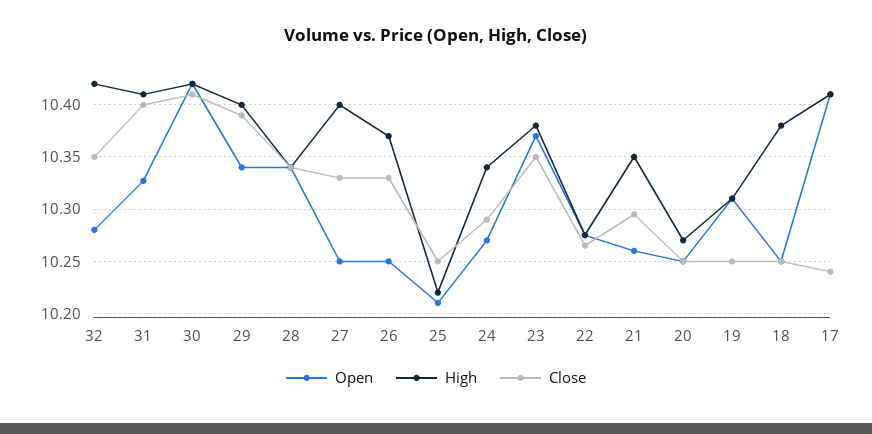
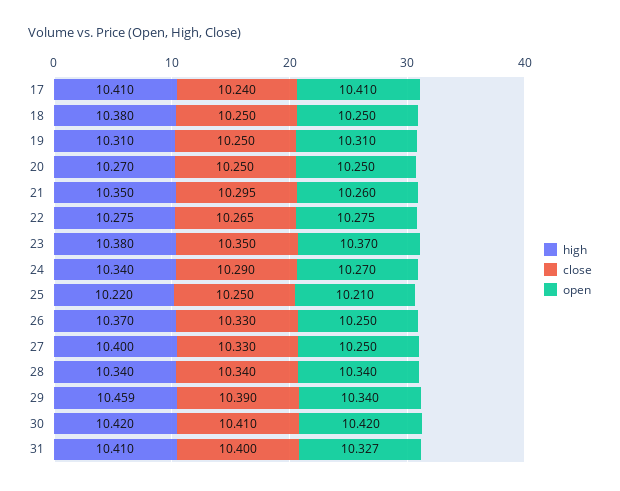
  {
    "Open": {
-     "32": 10.28,
      "31": 10.327,
      "30": 10.42,
      "29": 10.34,
      "28": 10.34,
      "27": 10.25,
      "26": 10.25,
      "25": 10.21,
      "24": 10.27,
      "23": 10.37,
      "22": 10.275,
      "21": 10.26,
      "20": 10.25,
      "19": 10.31,
      "18": 10.25,
      "17": 10.41
    },
    "High": {
-     "32": 10.42,
      "31": 10.41,
      "30": 10.42,
-     "29": 10.4,
+     "29": 10.459,
      "28": 10.34,
      "27": 10.4,
      "26": 10.37,
      "25": 10.22,
      "24": 10.34,
      "23": 10.38,
      "22": 10.275,
      "21": 10.35,
      "20": 10.27,
      "19": 10.31,
      "18": 10.38,
      "17": 10.41
    },
    "Close": {
-     "32": 10.35,
      "31": 10.4,
      "30": 10.41,
      "29": 10.39,
      "28": 10.34,
      "27": 10.33,
      "26": 10.33,
      "25": 10.25,
      "24": 10.29,
      "23": 10.35,
      "22": 10.265,
      "21": 10.295,
      "20": 10.25,
      "19": 10.25,
      "18": 10.25,
      "17": 10.24
    }
  }

